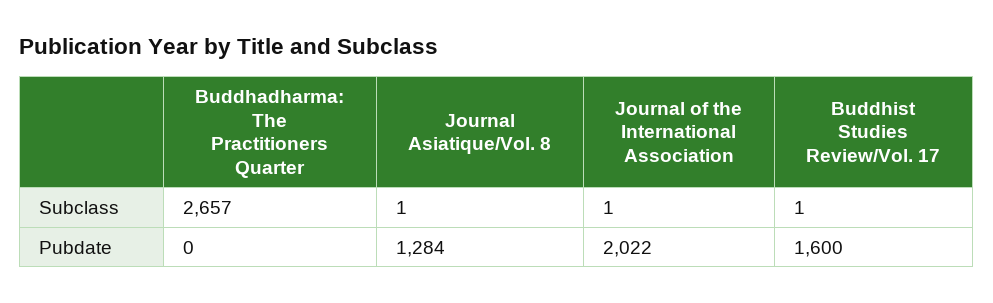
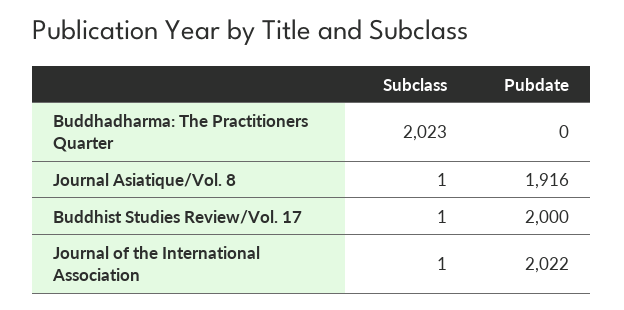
  {
    "Buddhadharma: The Practitioners Quarter": {
-     "Subclass": 2657,
+     "Subclass": 2023,
      "Pubdate": 0
    },
    "Journal Asiatique/Vol. 8": {
      "Subclass": 1,
-     "Pubdate": 1284
+     "Pubdate": 1916
    },
    "Journal of the International Association": {
      "Subclass": 1,
      "Pubdate": 2022
    },
    "Buddhist Studies Review/Vol. 17": {
      "Subclass": 1,
-     "Pubdate": 1600
+     "Pubdate": 2000
    }
  }

